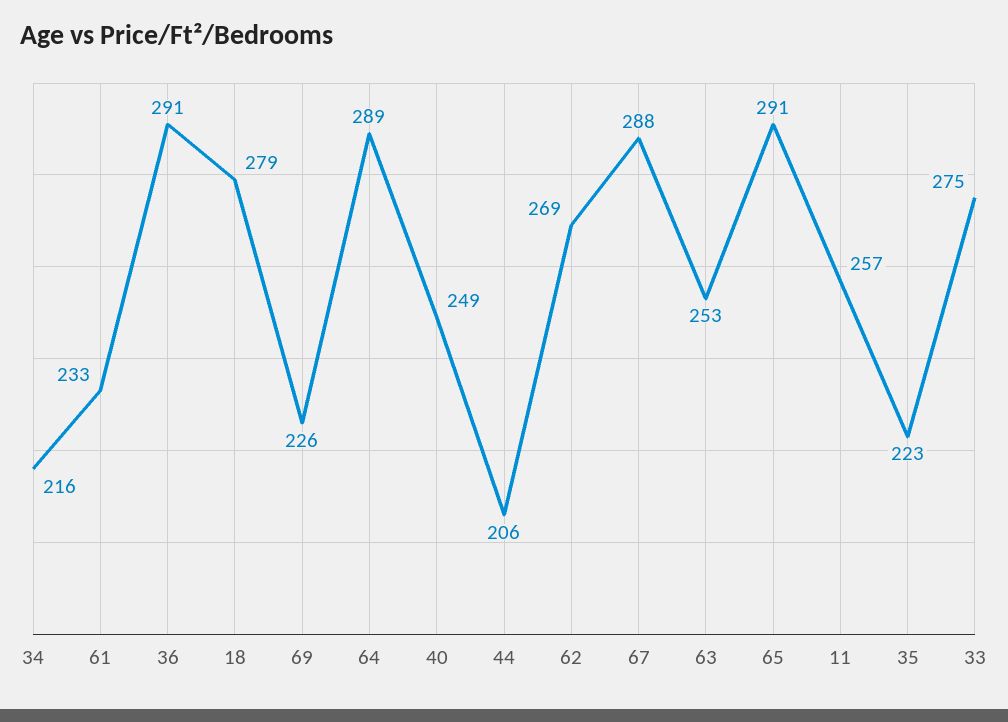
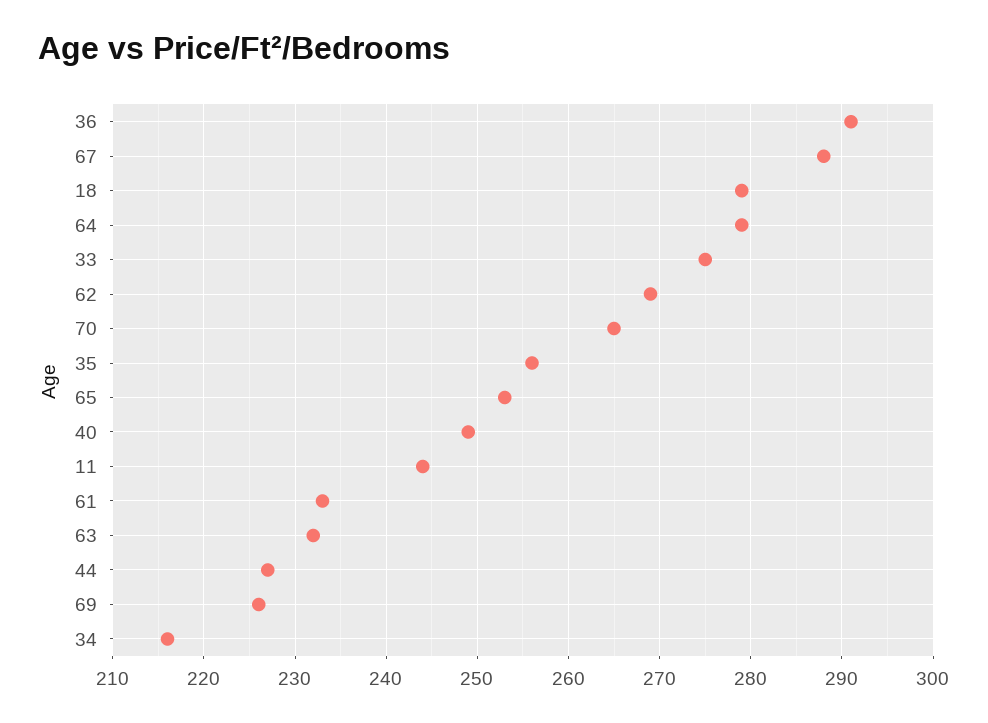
  {
    "34": 216,
    "61": 233,
    "36": 291,
    "18": 279,
    "69": 226,
-   "64": 289,
+   "64": 279,
    "40": 249,
-   "44": 206,
+   "44": 227,
    "62": 269,
    "67": 288,
-   "63": 253,
+   "63": 232,
-   "65": 291,
+   "65": 253,
-   "11": 257,
+   "11": 244,
-   "35": 223,
+   "35": 256,
-   "33": 275
+   "33": 275,
+   "70": 265
  }

